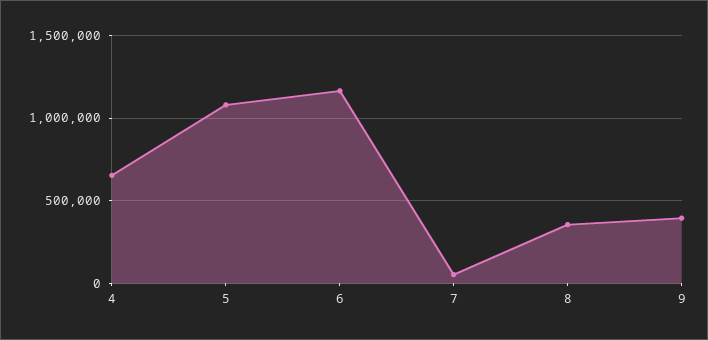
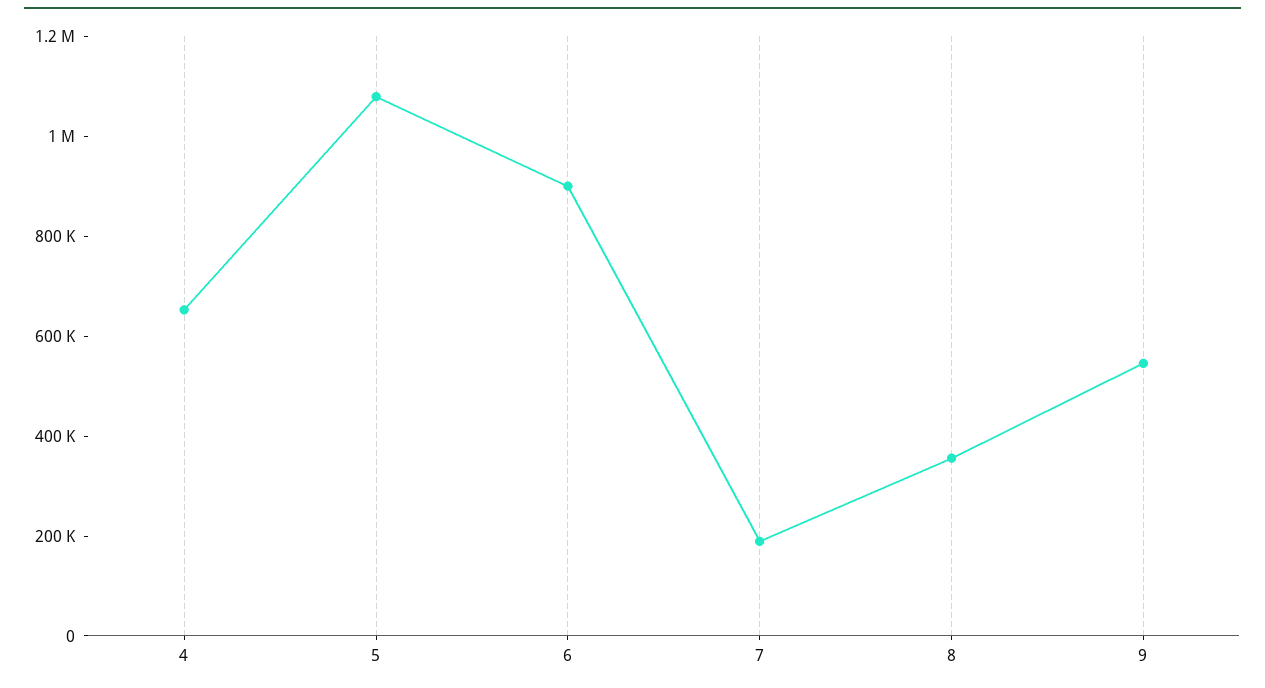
  {
    "4": 650000,
    "5": 1100000,
-   "6": 1150000,
+   "6": 900000,
-   "7": 50000,
+   "7": 200000,
    "8": 350000,
-   "9": 400000
+   "9": 550000
  }

